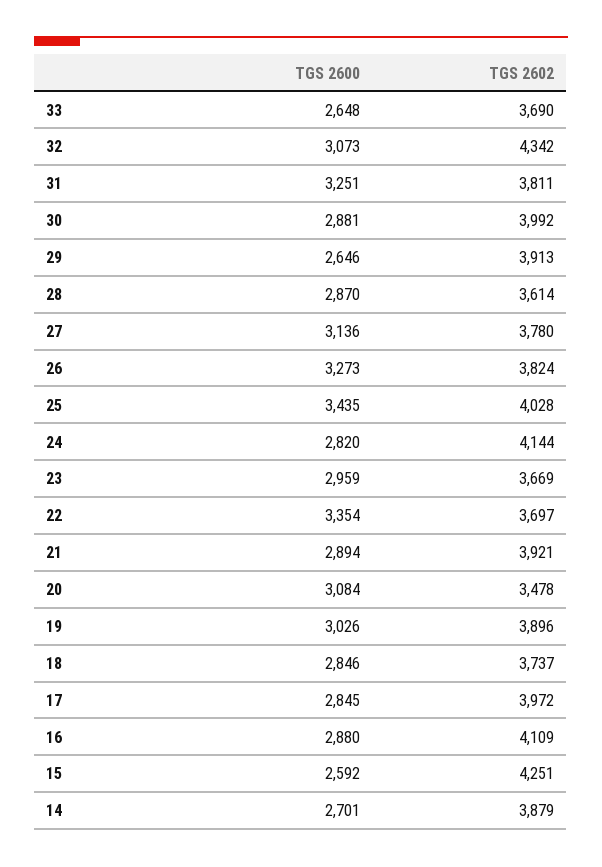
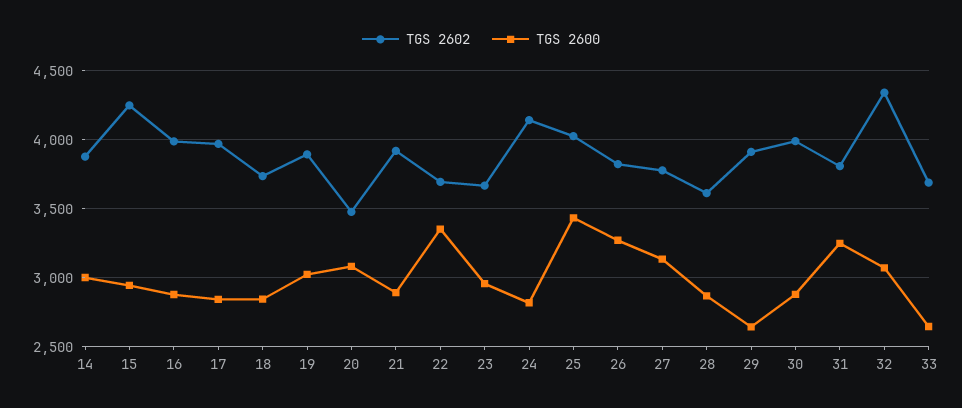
  {
    "TGS 2600": {
      "33": 2648,
      "32": 3073,
      "31": 3251,
      "30": 2881,
      "29": 2646,
      "28": 2870,
      "27": 3136,
      "26": 3273,
      "25": 3435,
      "24": 2820,
      "23": 2959,
      "22": 3354,
      "21": 2894,
      "20": 3084,
      "19": 3026,
      "18": 2846,
      "17": 2845,
      "16": 2880,
-     "15": 2592,
+     "15": 2950,
-     "14": 2701
+     "14": 3000
    },
    "TGS 2602": {
      "33": 3690,
      "32": 4342,
      "31": 3811,
      "30": 3992,
      "29": 3913,
      "28": 3614,
      "27": 3780,
      "26": 3824,
      "25": 4028,
      "24": 4144,
      "23": 3669,
      "22": 3697,
      "21": 3921,
      "20": 3478,
      "19": 3896,
      "18": 3737,
      "17": 3972,
-     "16": 4109,
+     "16": 4000,
      "15": 4251,
      "14": 3879
    }
  }

